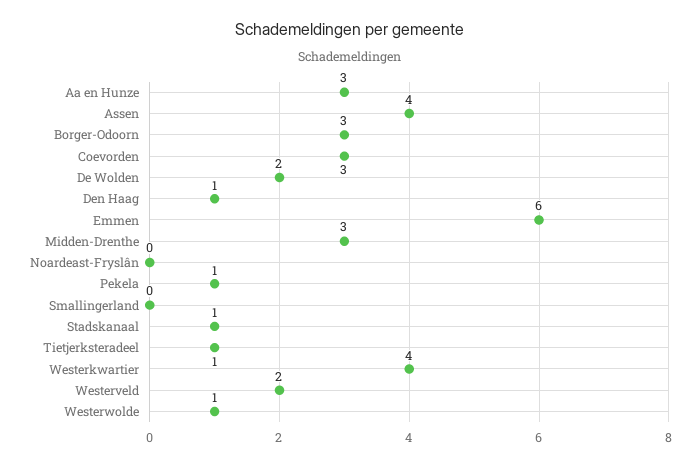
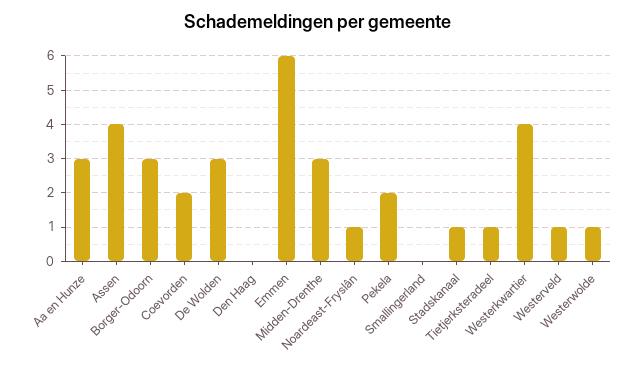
  {
    "Aa en Hunze": 3,
    "Assen": 4,
    "Borger-Odoorn": 3,
-   "Coevorden": 3,
+   "Coevorden": 2,
-   "De Wolden": 2,
+   "De Wolden": 3,
-   "Den Haag": 1,
+   "Den Haag": 0,
    "Emmen": 6,
    "Midden-Drenthe": 3,
-   "Noardeast-Fryslân": 0,
+   "Noardeast-Fryslân": 1,
-   "Pekela": 1,
+   "Pekela": 2,
    "Smallingerland": 0,
    "Stadskanaal": 1,
    "Tietjerksteradeel": 1,
    "Westerkwartier": 4,
-   "Westerveld": 2,
+   "Westerveld": 1,
    "Westerwolde": 1
  }

